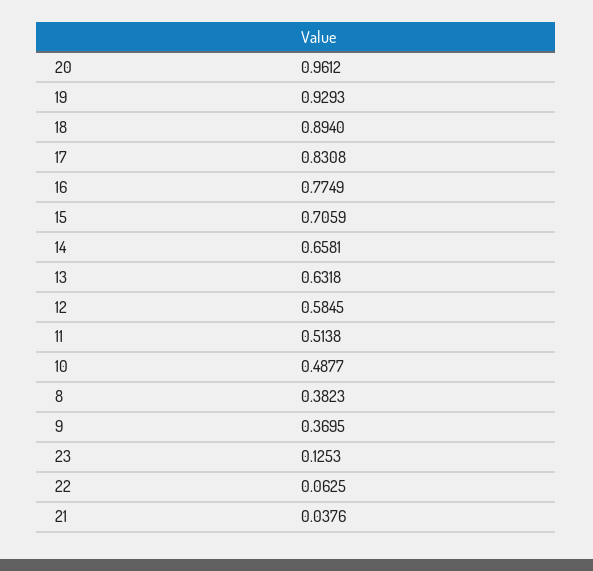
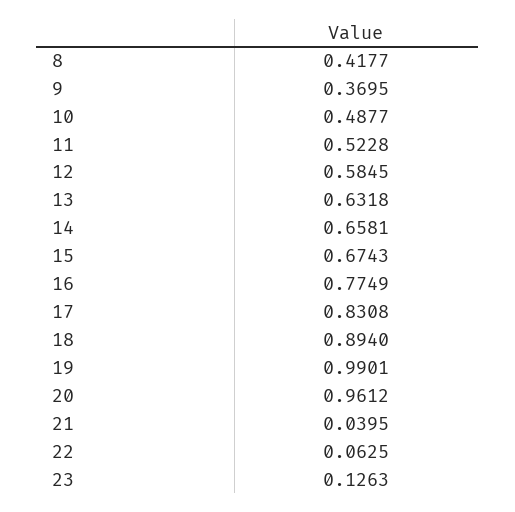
  {
    "20": 0.9612,
-   "19": 0.9293,
+   "19": 0.9901,
    "18": 0.894,
    "17": 0.8308,
    "16": 0.7749,
-   "15": 0.7059,
+   "15": 0.6743,
    "14": 0.6581,
    "13": 0.6318,
    "12": 0.5845,
-   "11": 0.5138,
+   "11": 0.5228,
    "10": 0.4877,
-   "8": 0.3823,
+   "8": 0.4177,
    "9": 0.3695,
-   "23": 0.1253,
+   "23": 0.1263,
    "22": 0.0625,
-   "21": 0.0376
+   "21": 0.0395
  }

